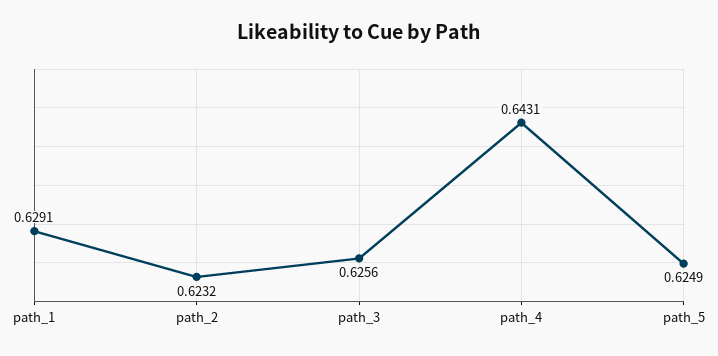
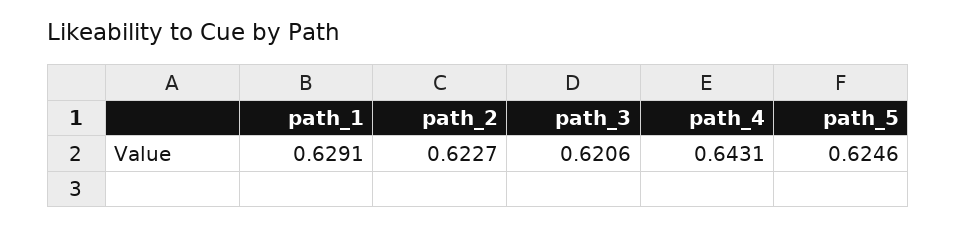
  {
    "path_1": 0.6291,
-   "path_2": 0.6232,
+   "path_2": 0.6227,
-   "path_3": 0.6256,
+   "path_3": 0.6206,
    "path_4": 0.6431,
-   "path_5": 0.6249
+   "path_5": 0.6246
  }

